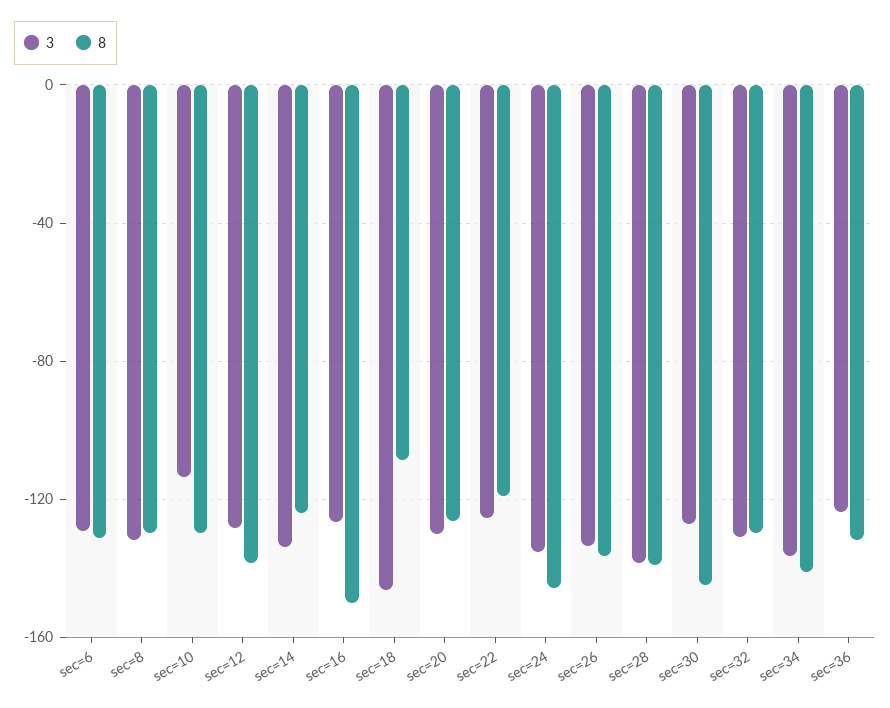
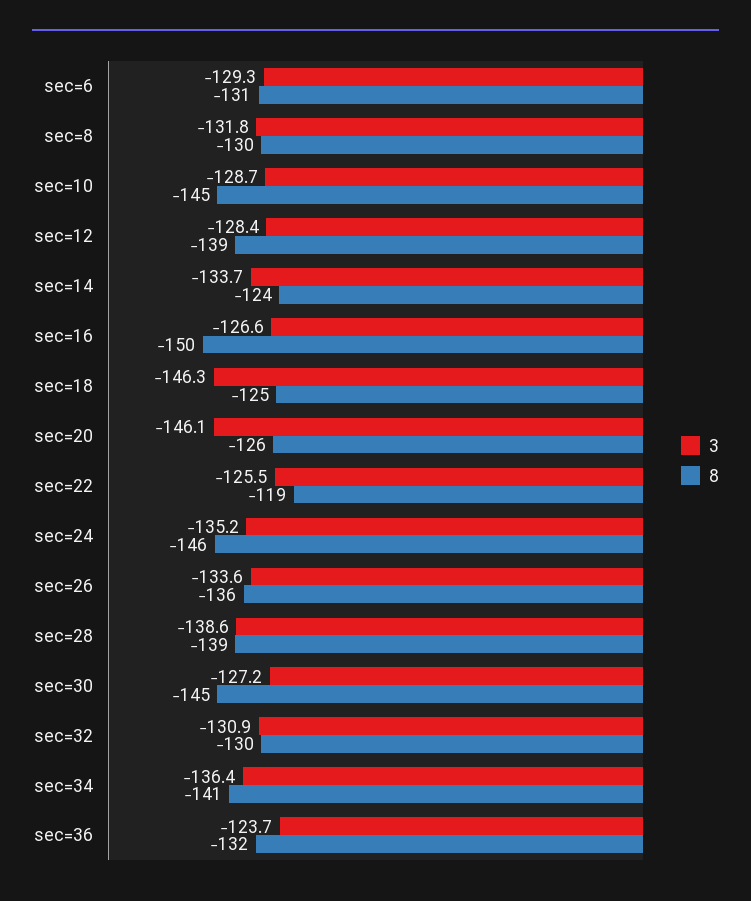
  {
    "3": {
      "sec=6": -129.3,
      "sec=8": -131.8,
-     "sec=10": -115,
+     "sec=10": -128.7,
      "sec=12": -128.4,
      "sec=14": -133.7,
      "sec=16": -126.6,
      "sec=18": -146.3,
-     "sec=20": -130,
+     "sec=20": -146.1,
      "sec=22": -125.5,
      "sec=24": -135.2,
      "sec=26": -133.6,
      "sec=28": -138.6,
      "sec=30": -127.2,
      "sec=32": -130.9,
      "sec=34": -136.4,
      "sec=36": -123.7
    },
    "8": {
      "sec=6": -131,
      "sec=8": -130,
-     "sec=10": -130,
+     "sec=10": -145,
      "sec=12": -139,
      "sec=14": -124,
      "sec=16": -150,
-     "sec=18": -110,
+     "sec=18": -125,
      "sec=20": -126,
      "sec=22": -119,
      "sec=24": -146,
      "sec=26": -136,
      "sec=28": -139,
      "sec=30": -145,
      "sec=32": -130,
      "sec=34": -141,
      "sec=36": -132
    }
  }

